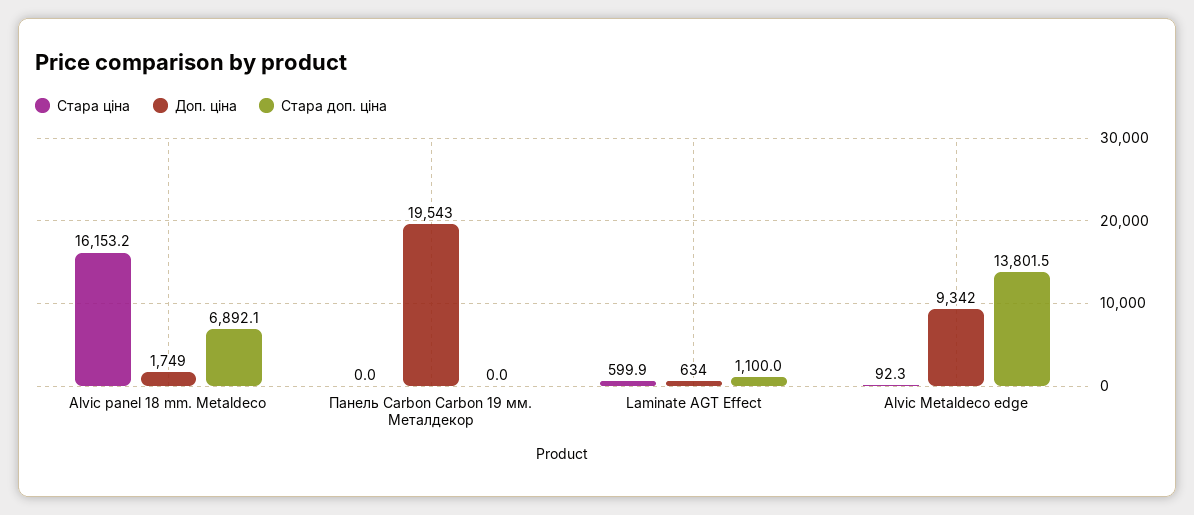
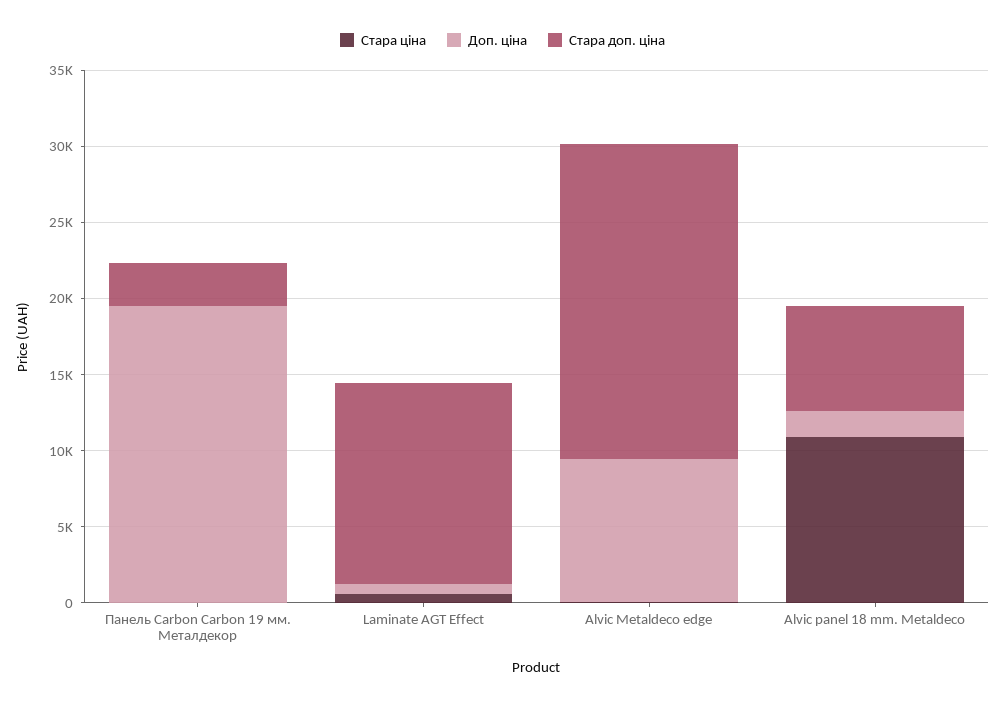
  {
    "Стара ціна": {
-     "Alvic panel 18 mm. Metaldeco": 16153.2,
+     "Alvic panel 18 mm. Metaldeco": 11000,
      "Панель Carbon Carbon 19 мм. Металдекор": 0,
      "Laminate AGT Effect": 599.9,
      "Alvic Metaldeco edge": 92.3
    },
    "Доп. ціна": {
      "Alvic panel 18 mm. Metaldeco": 1749,
      "Панель Carbon Carbon 19 мм. Металдекор": 19543,
      "Laminate AGT Effect": 634,
      "Alvic Metaldeco edge": 9342
    },
    "Стара доп. ціна": {
      "Alvic panel 18 mm. Metaldeco": 6892.1,
-     "Панель Carbon Carbon 19 мм. Металдекор": 0,
+     "Панель Carbon Carbon 19 мм. Металдекор": 3000,
-     "Laminate AGT Effect": 1100,
+     "Laminate AGT Effect": 13000,
-     "Alvic Metaldeco edge": 13801.5
+     "Alvic Metaldeco edge": 21000
    }
  }

